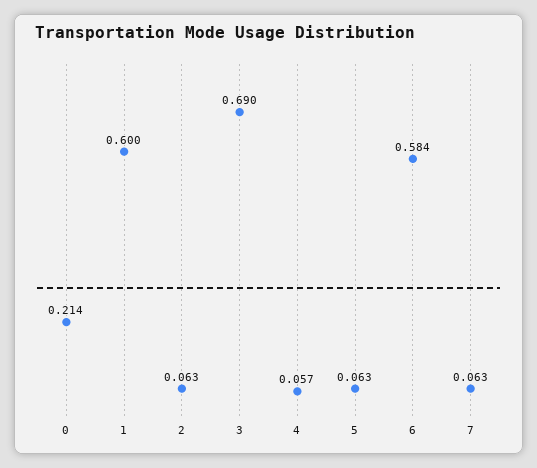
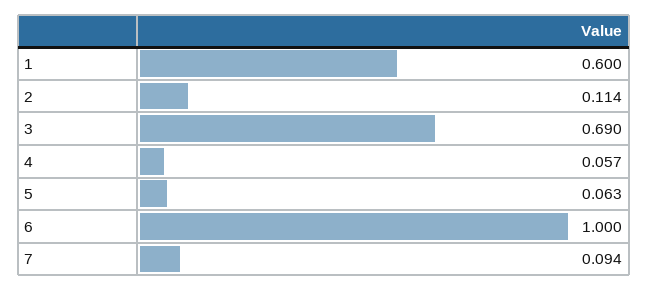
  {
-   "0": 0.214,
    "1": 0.6,
-   "2": 0.063,
+   "2": 0.114,
    "3": 0.69,
    "4": 0.057,
    "5": 0.063,
-   "6": 0.584,
+   "6": 1,
-   "7": 0.063
+   "7": 0.094
  }

